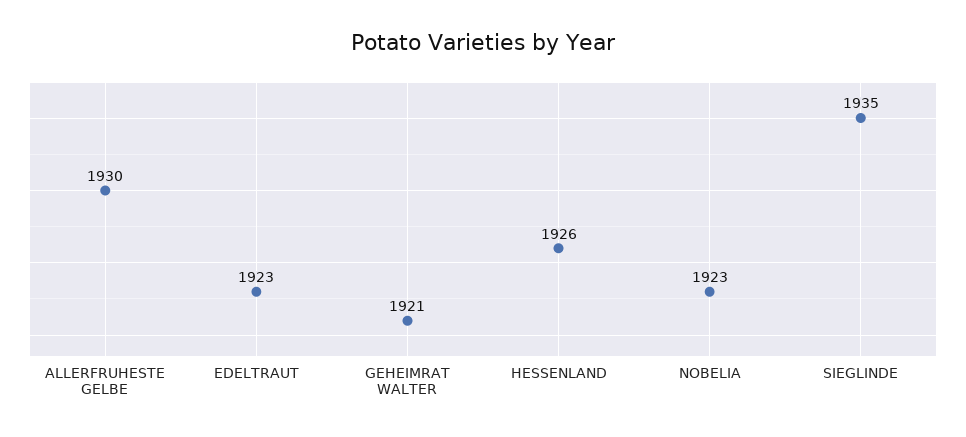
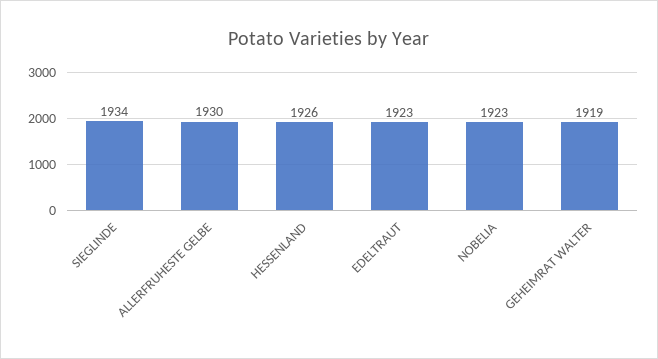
  {
    "ALLERFRUHESTE GELBE": 1930,
    "EDELTRAUT": 1923,
-   "GEHEIMRAT WALTER": 1921,
+   "GEHEIMRAT WALTER": 1919,
    "HESSENLAND": 1926,
    "NOBELIA": 1923,
-   "SIEGLINDE": 1935
+   "SIEGLINDE": 1934
  }

